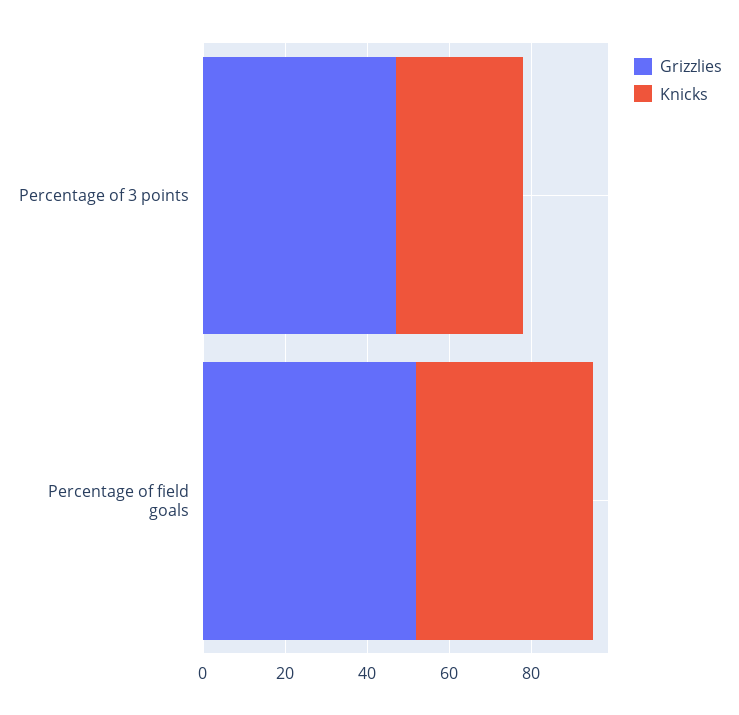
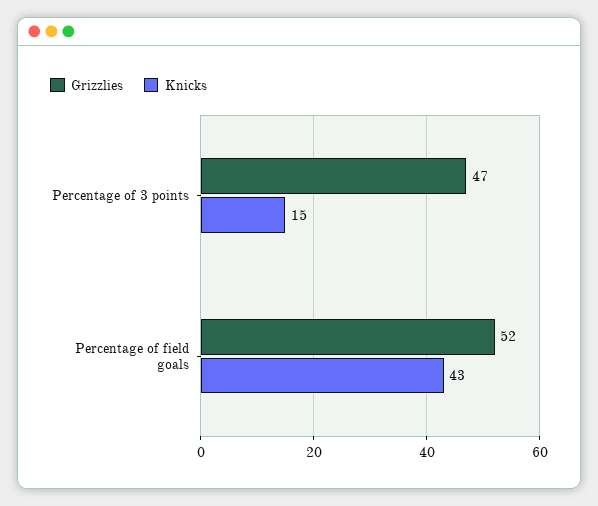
  {
    "Grizzlies": {
      "Percentage of 3 points": 47,
      "Percentage of field goals": 52
    },
    "Knicks": {
-     "Percentage of 3 points": 30,
+     "Percentage of 3 points": 15,
      "Percentage of field goals": 43
    }
  }

